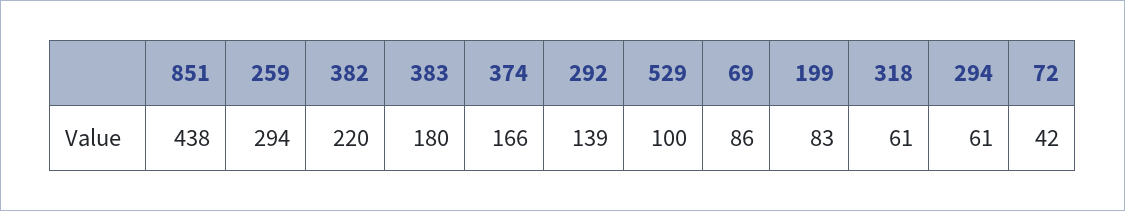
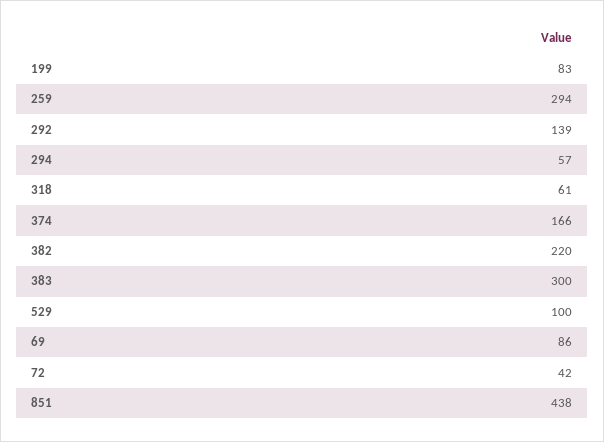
  {
    "851": 438,
    "259": 294,
    "382": 220,
-   "383": 180,
+   "383": 300,
    "374": 166,
    "292": 139,
    "529": 100,
    "69": 86,
    "199": 83,
    "318": 61,
-   "294": 61,
+   "294": 57,
    "72": 42
  }

